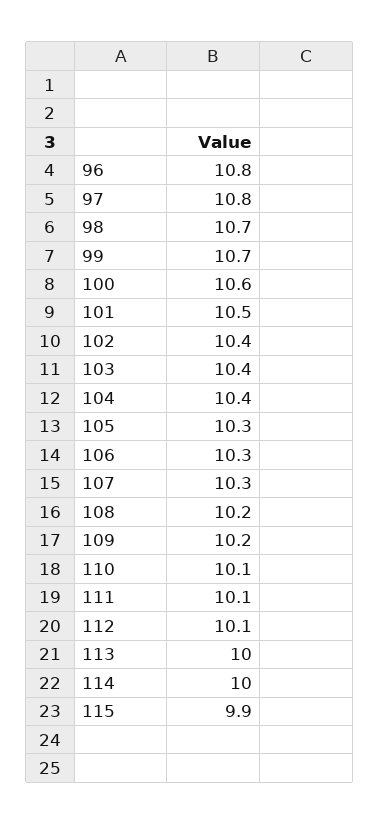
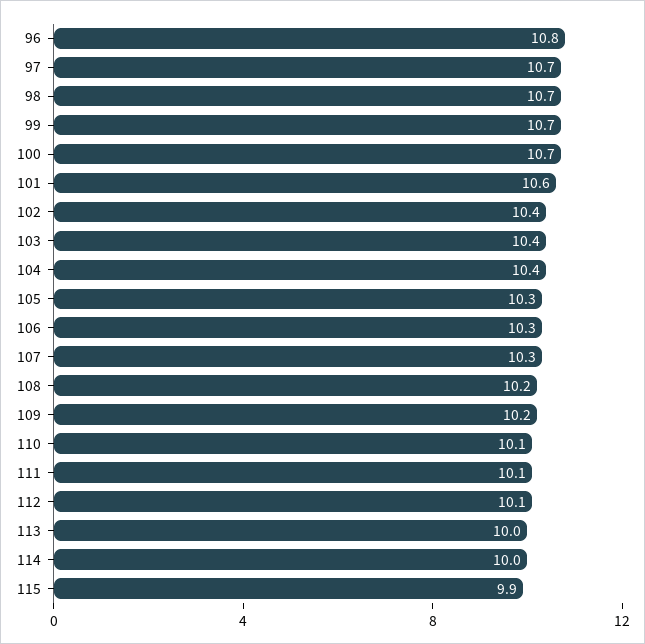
  {
    "96": 10.8,
-   "97": 10.8,
+   "97": 10.7,
    "98": 10.7,
    "99": 10.7,
-   "100": 10.6,
+   "100": 10.7,
-   "101": 10.5,
+   "101": 10.6,
    "102": 10.4,
    "103": 10.4,
    "104": 10.4,
    "105": 10.3,
    "106": 10.3,
    "107": 10.3,
    "108": 10.2,
    "109": 10.2,
    "110": 10.1,
    "111": 10.1,
    "112": 10.1,
    "113": 10,
    "114": 10,
    "115": 9.9
  }

